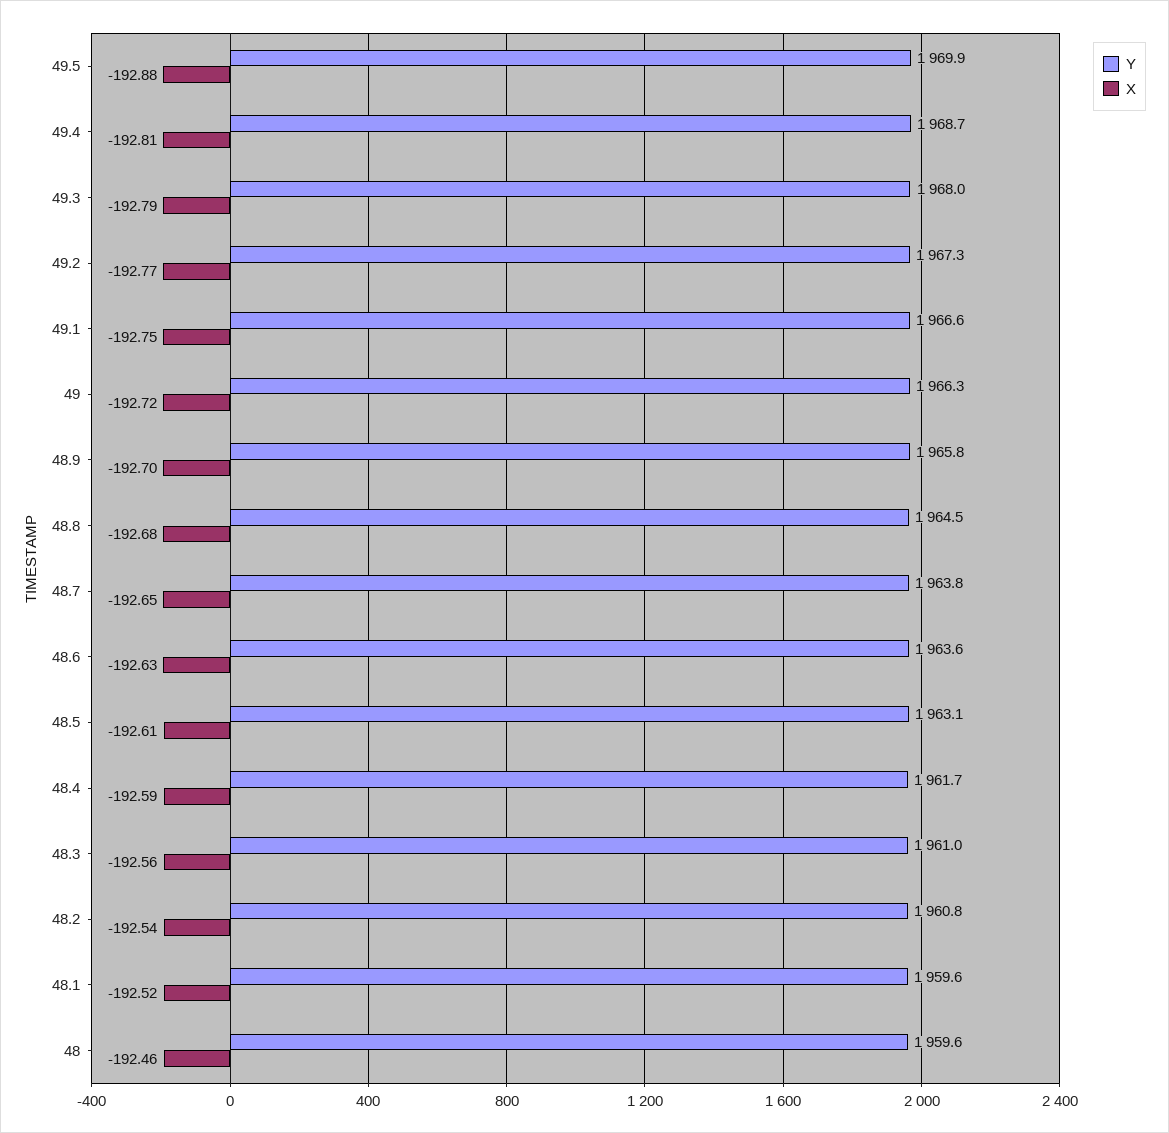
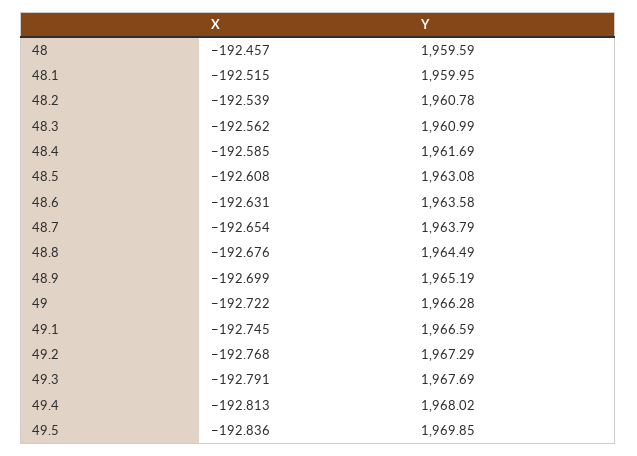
  {
    "Y": {
      "49.5": 1969.85,
-     "49.4": 1968.7,
+     "49.4": 1968.02,
-     "49.3": 1968,
+     "49.3": 1967.69,
      "49.2": 1967.29,
      "49.1": 1966.59,
      "49": 1966.28,
-     "48.9": 1965.8,
+     "48.9": 1965.19,
      "48.8": 1964.49,
      "48.7": 1963.79,
      "48.6": 1963.58,
      "48.5": 1963.08,
      "48.4": 1961.69,
      "48.3": 1960.99,
      "48.2": 1960.78,
-     "48.1": 1959.6,
+     "48.1": 1959.95,
      "48": 1959.59
    },
    "X": {
-     "49.5": -192.88,
+     "49.5": -192.836,
      "49.4": -192.813,
      "49.3": -192.791,
      "49.2": -192.768,
      "49.1": -192.745,
      "49": -192.722,
      "48.9": -192.699,
      "48.8": -192.676,
      "48.7": -192.654,
      "48.6": -192.631,
      "48.5": -192.608,
      "48.4": -192.585,
      "48.3": -192.562,
      "48.2": -192.539,
      "48.1": -192.515,
      "48": -192.457
    }
  }

